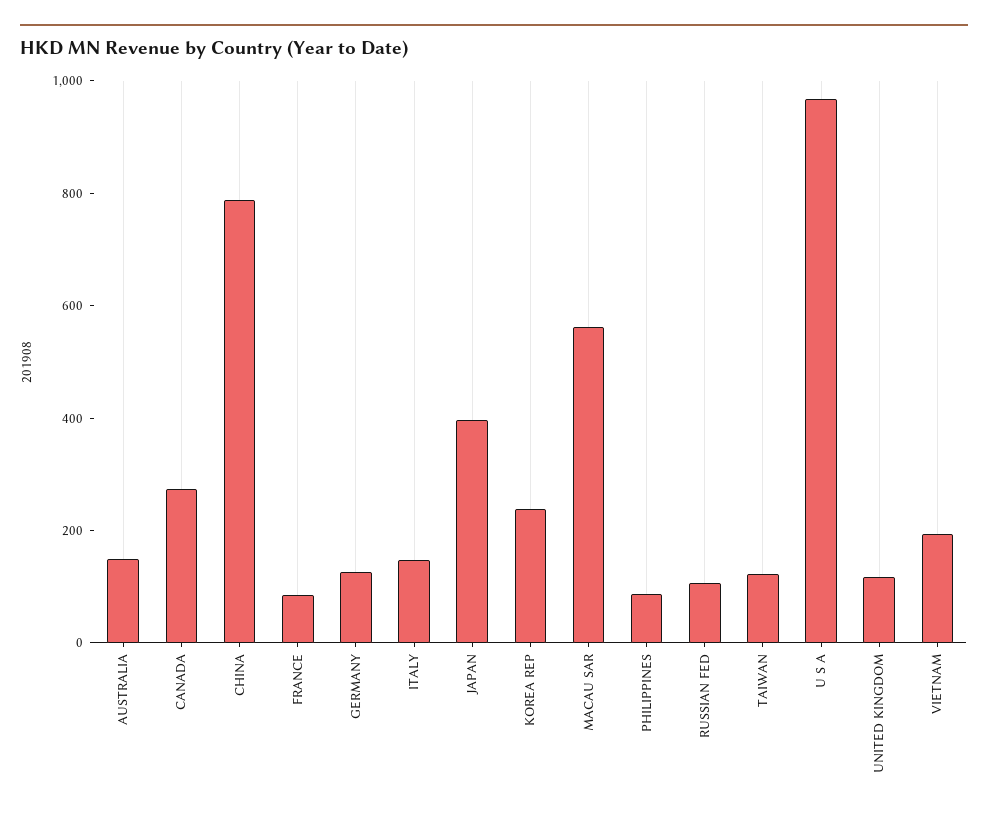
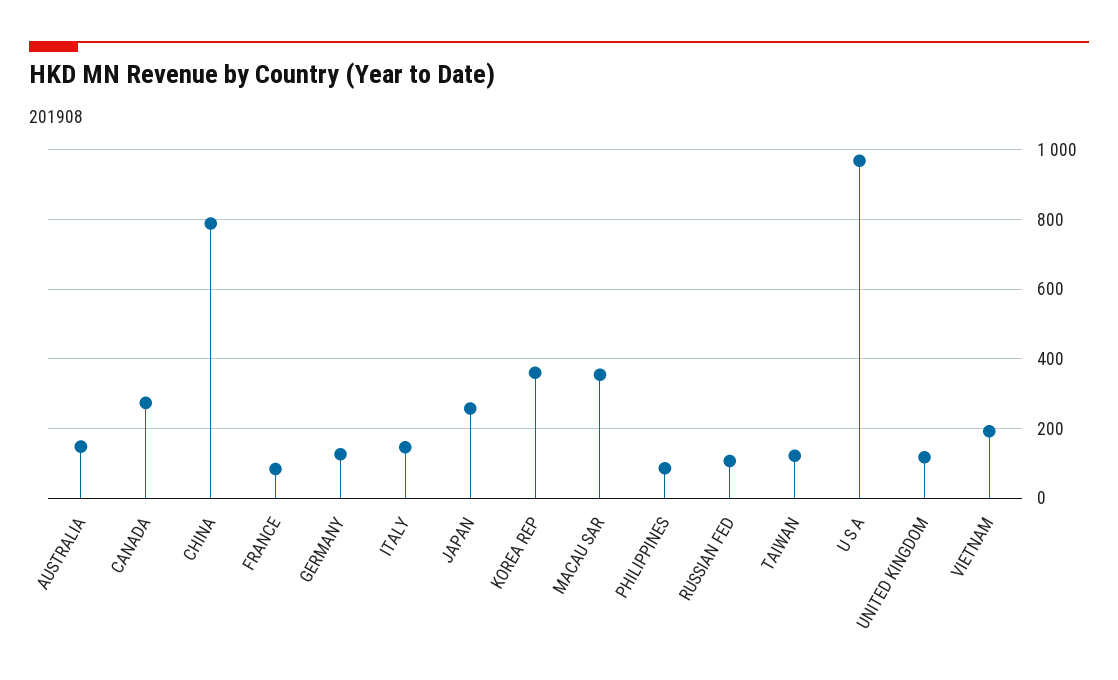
  {
    "AUSTRALIA": 140,
    "CANADA": 280,
    "CHINA": 780,
    "FRANCE": 80,
    "GERMANY": 120,
    "ITALY": 140,
-   "JAPAN": 400,
+   "JAPAN": 260,
-   "KOREA REP": 250,
+   "KOREA REP": 360,
-   "MACAU SAR": 550,
+   "MACAU SAR": 360,
    "PHILIPPINES": 80,
    "RUSSIAN FED": 100,
    "TAIWAN": 120,
    "U S A": 960,
    "UNITED KINGDOM": 120,
    "VIETNAM": 200
  }

